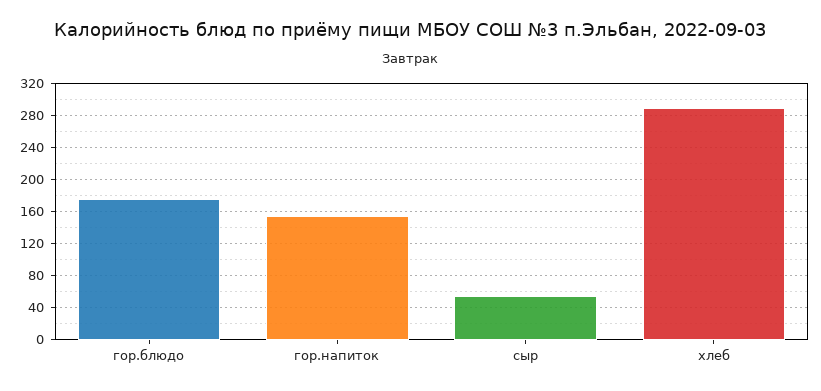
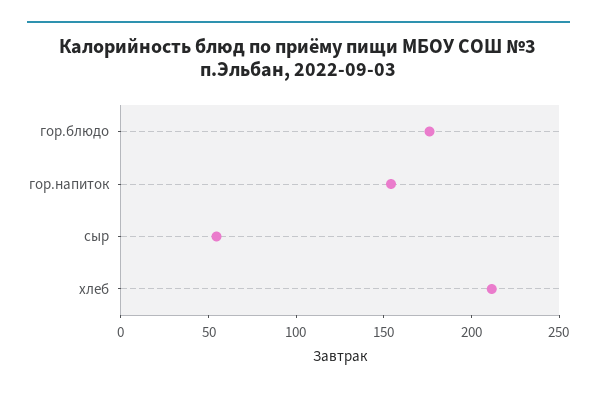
  {
    "гор.блюдо": 180,
    "гор.напиток": 150,
    "сыр": 50,
-   "хлеб": 290
+   "хлеб": 210
  }

